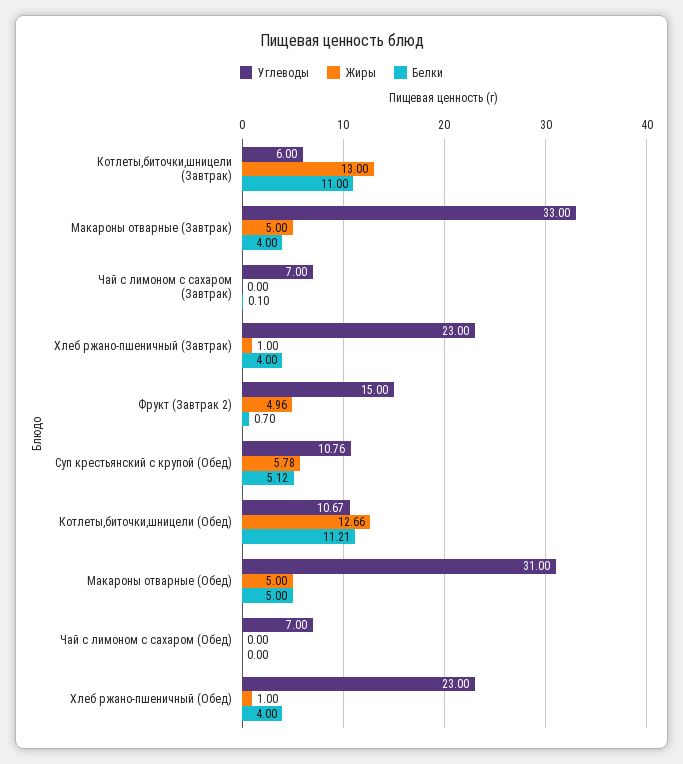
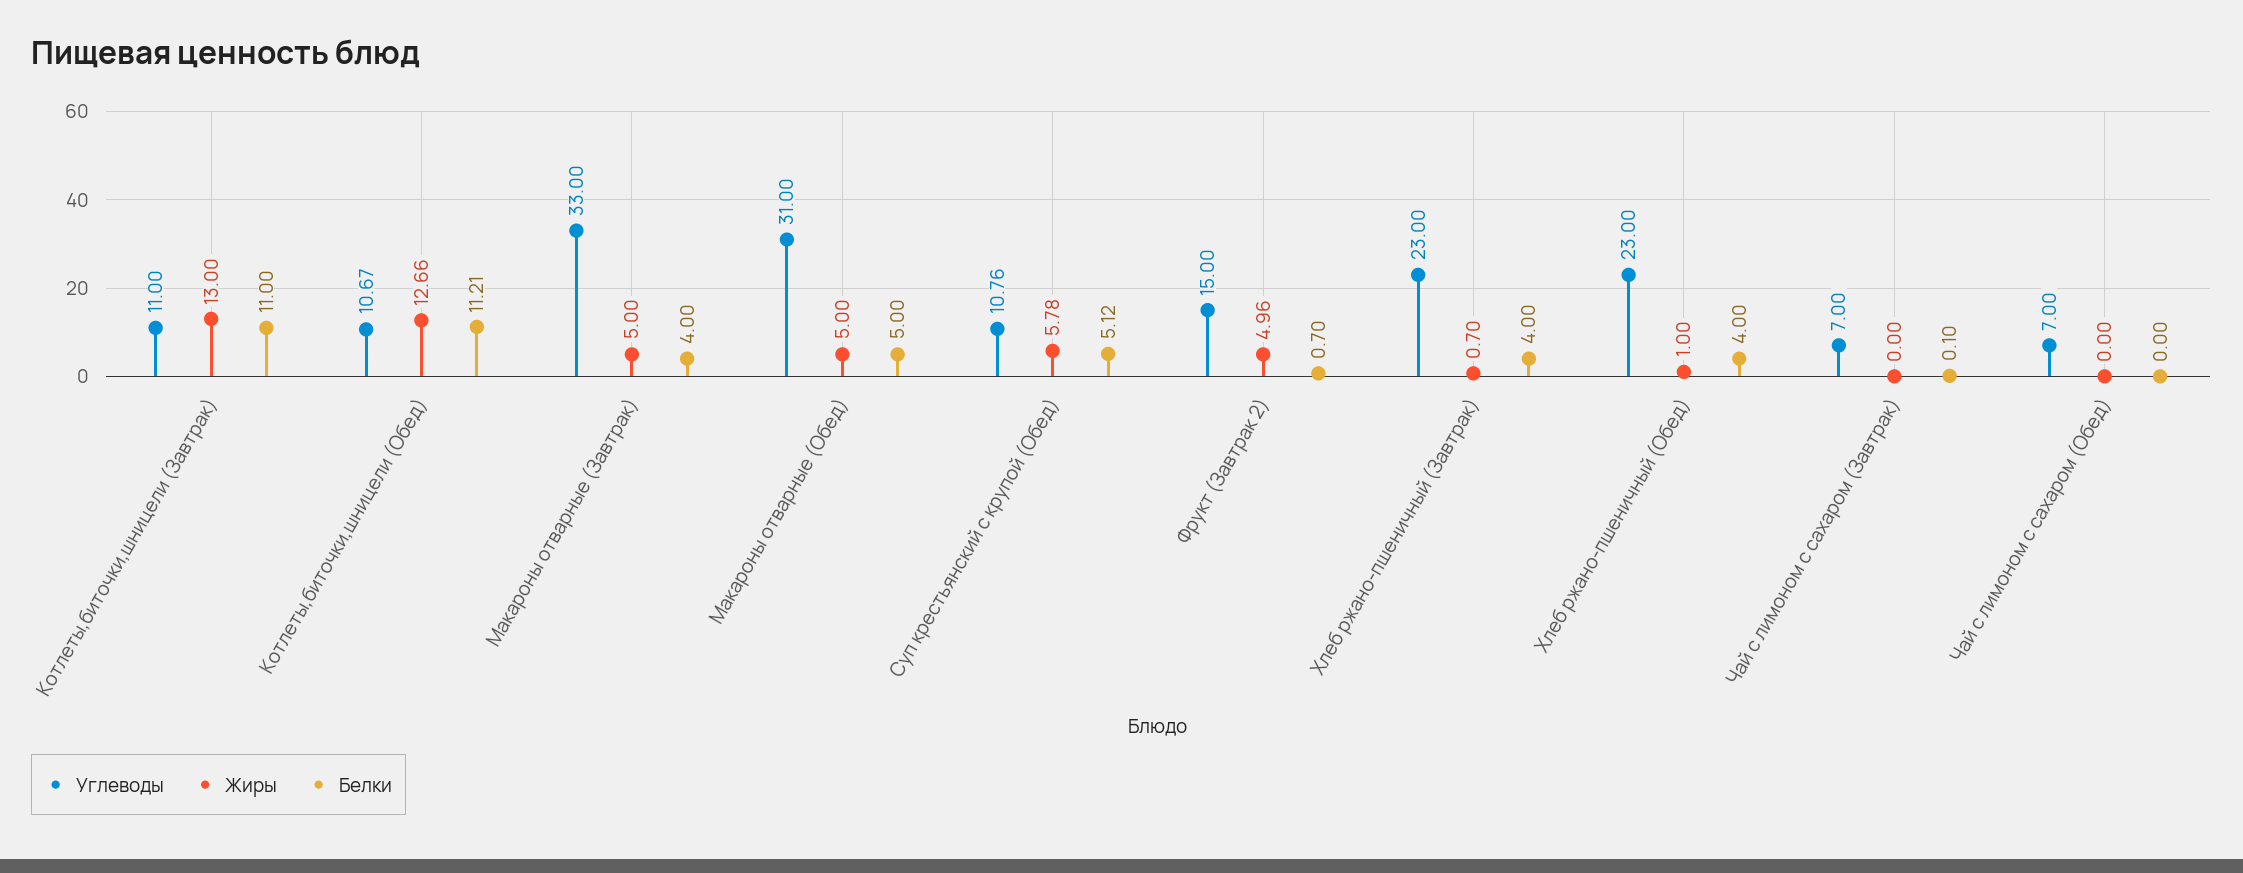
  {
    "Углеводы": {
-     "Котлеты,биточки,шницели (Завтрак)": 6,
+     "Котлеты,биточки,шницели (Завтрак)": 11,
      "Макароны отварные (Завтрак)": 33,
      "Чай с лимоном с сахаром (Завтрак)": 7,
      "Хлеб ржано-пшеничный (Завтрак)": 23,
      "Фрукт (Завтрак 2)": 15,
      "Суп крестьянский с крупой (Обед)": 10.76,
      "Котлеты,биточки,шницели (Обед)": 10.67,
      "Макароны отварные (Обед)": 31,
      "Чай с лимоном с сахаром (Обед)": 7,
      "Хлеб ржано-пшеничный (Обед)": 23
    },
    "Жиры": {
      "Котлеты,биточки,шницели (Завтрак)": 13,
      "Макароны отварные (Завтрак)": 5,
      "Чай с лимоном с сахаром (Завтрак)": 0,
-     "Хлеб ржано-пшеничный (Завтрак)": 1,
+     "Хлеб ржано-пшеничный (Завтрак)": 0.7,
      "Фрукт (Завтрак 2)": 4.96,
      "Суп крестьянский с крупой (Обед)": 5.78,
      "Котлеты,биточки,шницели (Обед)": 12.66,
      "Макароны отварные (Обед)": 5,
      "Чай с лимоном с сахаром (Обед)": 0,
      "Хлеб ржано-пшеничный (Обед)": 1
    },
    "Белки": {
      "Котлеты,биточки,шницели (Завтрак)": 11,
      "Макароны отварные (Завтрак)": 4,
      "Чай с лимоном с сахаром (Завтрак)": 0.1,
      "Хлеб ржано-пшеничный (Завтрак)": 4,
      "Фрукт (Завтрак 2)": 0.7,
      "Суп крестьянский с крупой (Обед)": 5.12,
      "Котлеты,биточки,шницели (Обед)": 11.21,
      "Макароны отварные (Обед)": 5,
      "Чай с лимоном с сахаром (Обед)": 0,
      "Хлеб ржано-пшеничный (Обед)": 4
    }
  }

